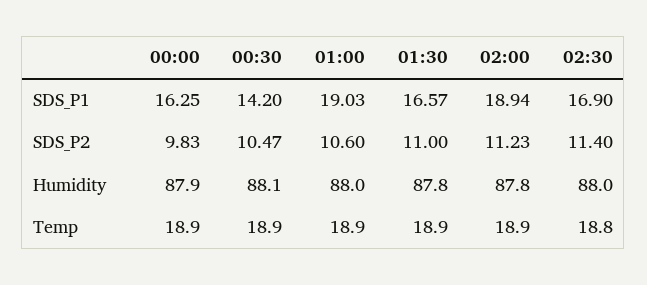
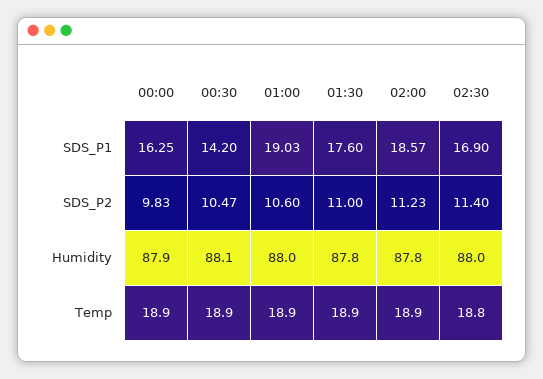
  {
    "00:00": {
      "SDS_P1": 16.25,
      "SDS_P2": 9.83,
      "Humidity": 87.9,
      "Temp": 18.9
    },
    "00:30": {
      "SDS_P1": 14.2,
      "SDS_P2": 10.47,
      "Humidity": 88.1,
      "Temp": 18.9
    },
    "01:00": {
      "SDS_P1": 19.03,
      "SDS_P2": 10.6,
      "Humidity": 88,
      "Temp": 18.9
    },
    "01:30": {
-     "SDS_P1": 16.57,
+     "SDS_P1": 17.6,
      "SDS_P2": 11,
      "Humidity": 87.8,
      "Temp": 18.9
    },
    "02:00": {
-     "SDS_P1": 18.94,
+     "SDS_P1": 18.57,
      "SDS_P2": 11.23,
      "Humidity": 87.8,
      "Temp": 18.9
    },
    "02:30": {
      "SDS_P1": 16.9,
      "SDS_P2": 11.4,
      "Humidity": 88,
      "Temp": 18.8
    }
  }

